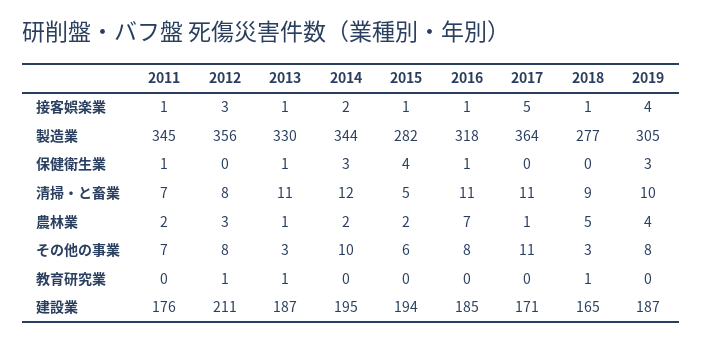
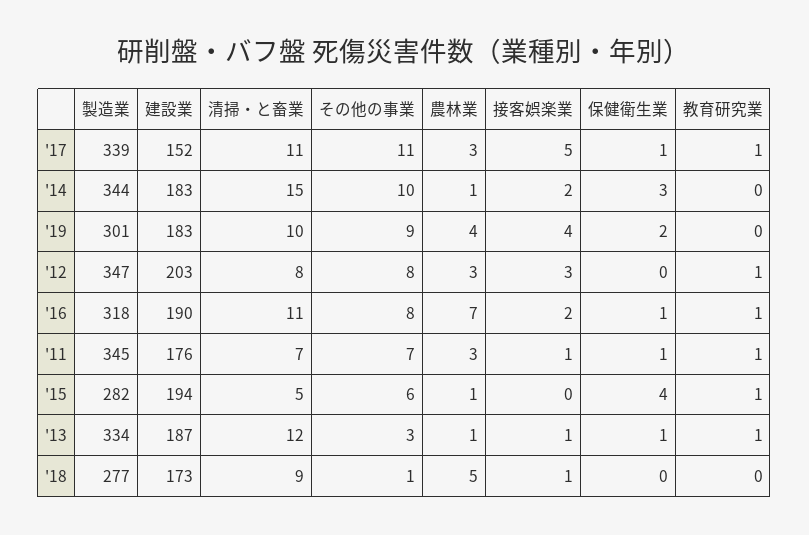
  {
    "2011": {
      "接客娯楽業": 1,
      "製造業": 345,
      "保健衛生業": 1,
      "清掃・と畜業": 7,
-     "農林業": 2,
+     "農林業": 3,
      "その他の事業": 7,
-     "教育研究業": 0,
+     "教育研究業": 1,
      "建設業": 176
    },
    "2012": {
      "接客娯楽業": 3,
-     "製造業": 356,
+     "製造業": 347,
      "保健衛生業": 0,
      "清掃・と畜業": 8,
      "農林業": 3,
      "その他の事業": 8,
      "教育研究業": 1,
-     "建設業": 211
+     "建設業": 203
    },
    "2013": {
      "接客娯楽業": 1,
-     "製造業": 330,
+     "製造業": 334,
      "保健衛生業": 1,
-     "清掃・と畜業": 11,
+     "清掃・と畜業": 12,
      "農林業": 1,
      "その他の事業": 3,
      "教育研究業": 1,
      "建設業": 187
    },
    "2014": {
      "接客娯楽業": 2,
      "製造業": 344,
      "保健衛生業": 3,
-     "清掃・と畜業": 12,
+     "清掃・と畜業": 15,
-     "農林業": 2,
+     "農林業": 1,
      "その他の事業": 10,
      "教育研究業": 0,
-     "建設業": 195
+     "建設業": 183
    },
    "2015": {
-     "接客娯楽業": 1,
+     "接客娯楽業": 0,
      "製造業": 282,
      "保健衛生業": 4,
      "清掃・と畜業": 5,
-     "農林業": 2,
+     "農林業": 1,
      "その他の事業": 6,
-     "教育研究業": 0,
+     "教育研究業": 1,
      "建設業": 194
    },
    "2016": {
-     "接客娯楽業": 1,
+     "接客娯楽業": 2,
      "製造業": 318,
      "保健衛生業": 1,
      "清掃・と畜業": 11,
      "農林業": 7,
      "その他の事業": 8,
-     "教育研究業": 0,
+     "教育研究業": 1,
-     "建設業": 185
+     "建設業": 190
    },
    "2017": {
      "接客娯楽業": 5,
-     "製造業": 364,
+     "製造業": 339,
-     "保健衛生業": 0,
+     "保健衛生業": 1,
      "清掃・と畜業": 11,
-     "農林業": 1,
+     "農林業": 3,
      "その他の事業": 11,
-     "教育研究業": 0,
+     "教育研究業": 1,
-     "建設業": 171
+     "建設業": 152
    },
    "2018": {
      "接客娯楽業": 1,
      "製造業": 277,
      "保健衛生業": 0,
      "清掃・と畜業": 9,
      "農林業": 5,
-     "その他の事業": 3,
+     "その他の事業": 1,
-     "教育研究業": 1,
+     "教育研究業": 0,
-     "建設業": 165
+     "建設業": 173
    },
    "2019": {
      "接客娯楽業": 4,
-     "製造業": 305,
+     "製造業": 301,
-     "保健衛生業": 3,
+     "保健衛生業": 2,
      "清掃・と畜業": 10,
      "農林業": 4,
-     "その他の事業": 8,
+     "その他の事業": 9,
      "教育研究業": 0,
-     "建設業": 187
+     "建設業": 183
    }
  }

